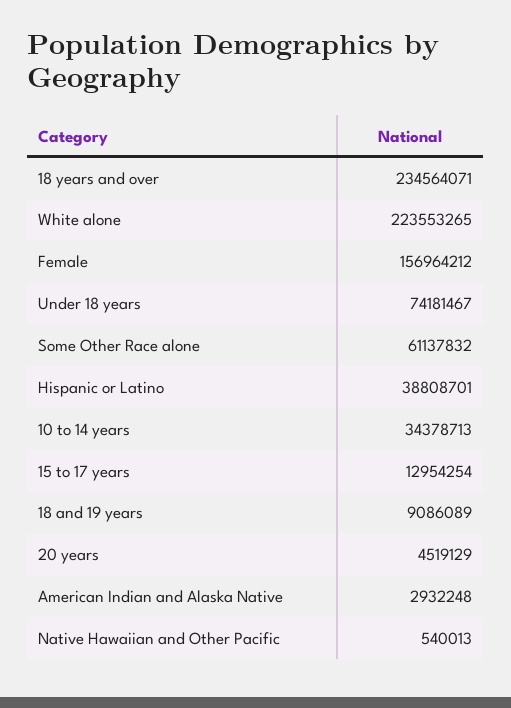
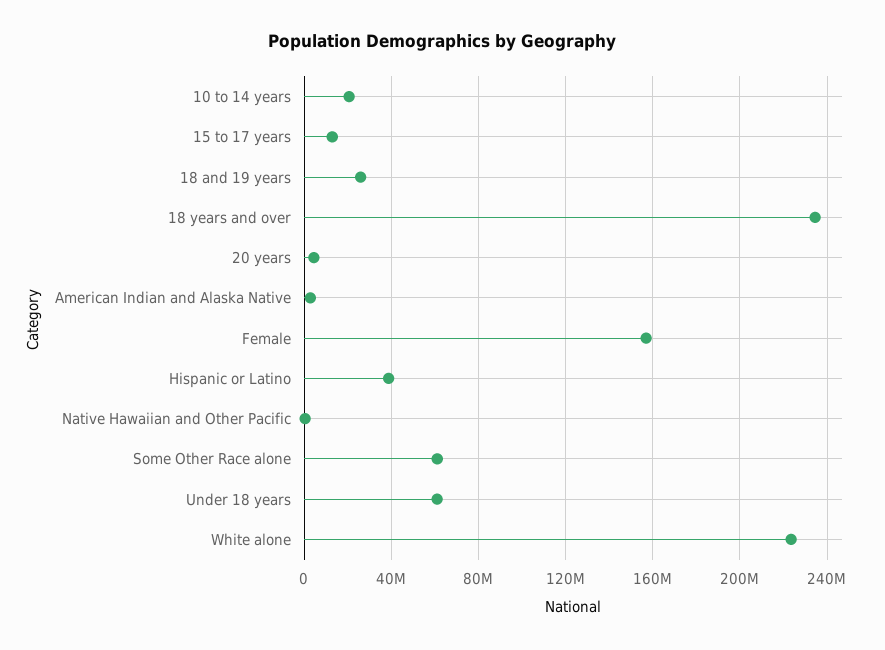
  {
    "18 years and over": 234564071,
    "White alone": 223553265,
    "Female": 156964212,
-   "Under 18 years": 74181467,
+   "Under 18 years": 60000000,
    "Some Other Race alone": 61137832,
    "Hispanic or Latino": 38808701,
-   "10 to 14 years": 34378713,
+   "10 to 14 years": 20000000,
    "15 to 17 years": 12954254,
-   "18 and 19 years": 9086089,
+   "18 and 19 years": 25000000,
    "20 years": 4519129,
    "American Indian and Alaska Native": 2932248,
    "Native Hawaiian and Other Pacific": 540013
  }

